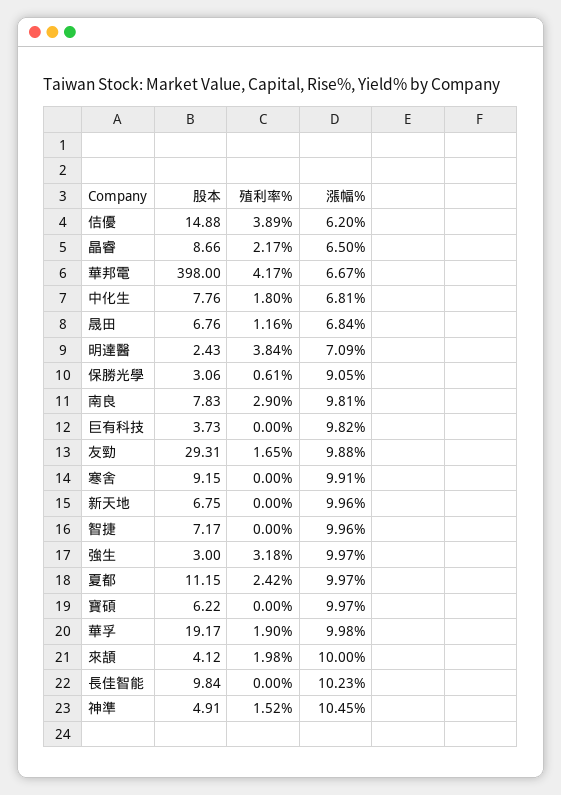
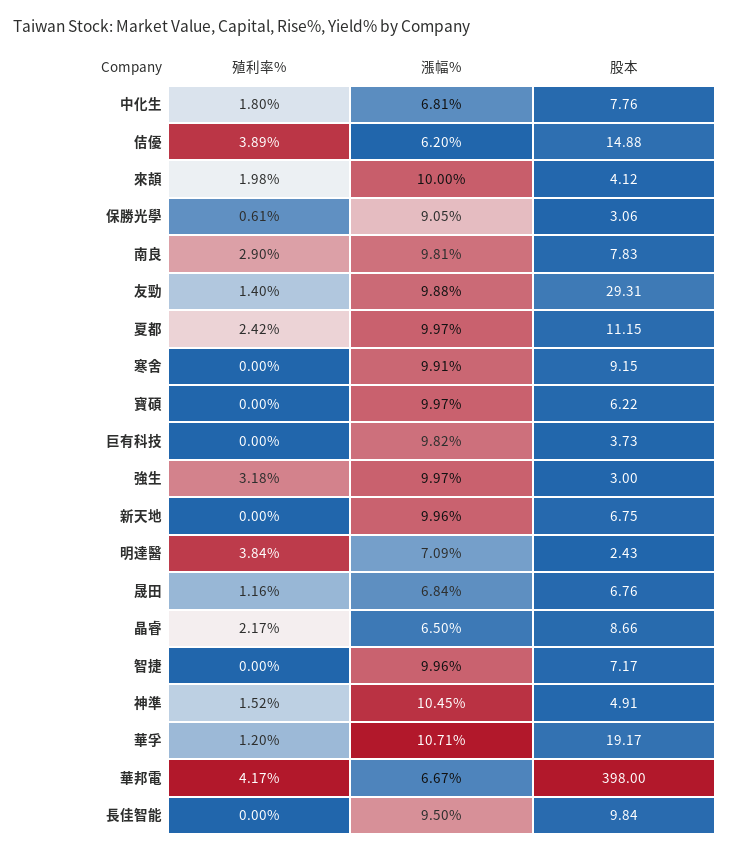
  {
    "股本": {
      "佶優": 14.88,
      "晶睿": 8.66,
      "華邦電": 398,
      "中化生": 7.76,
      "晟田": 6.76,
      "明達醫": 2.43,
      "保勝光學": 3.06,
      "南良": 7.83,
      "巨有科技": 3.73,
      "友勁": 29.31,
      "寒舍": 9.15,
      "新天地": 6.75,
      "智捷": 7.17,
      "強生": 3,
      "夏都": 11.15,
      "寶碩": 6.22,
      "華孚": 19.17,
      "來頡": 4.12,
      "長佳智能": 9.84,
      "神準": 4.91
    },
    "殖利率%": {
      "佶優": 3.89,
      "晶睿": 2.17,
      "華邦電": 4.17,
      "中化生": 1.8,
      "晟田": 1.16,
      "明達醫": 3.84,
      "保勝光學": 0.61,
      "南良": 2.9,
      "巨有科技": 0,
-     "友勁": 1.65,
+     "友勁": 1.4,
      "寒舍": 0,
      "新天地": 0,
      "智捷": 0,
      "強生": 3.18,
      "夏都": 2.42,
      "寶碩": 0,
-     "華孚": 1.9,
+     "華孚": 1.2,
      "來頡": 1.98,
      "長佳智能": 0,
      "神準": 1.52
    },
    "漲幅%": {
      "佶優": 6.2,
      "晶睿": 6.5,
      "華邦電": 6.67,
      "中化生": 6.81,
      "晟田": 6.84,
      "明達醫": 7.09,
      "保勝光學": 9.05,
      "南良": 9.81,
      "巨有科技": 9.82,
      "友勁": 9.88,
      "寒舍": 9.91,
      "新天地": 9.96,
      "智捷": 9.96,
      "強生": 9.97,
      "夏都": 9.97,
      "寶碩": 9.97,
-     "華孚": 9.98,
+     "華孚": 10.71,
      "來頡": 10,
-     "長佳智能": 10.23,
+     "長佳智能": 9.5,
      "神準": 10.45
    }
  }

